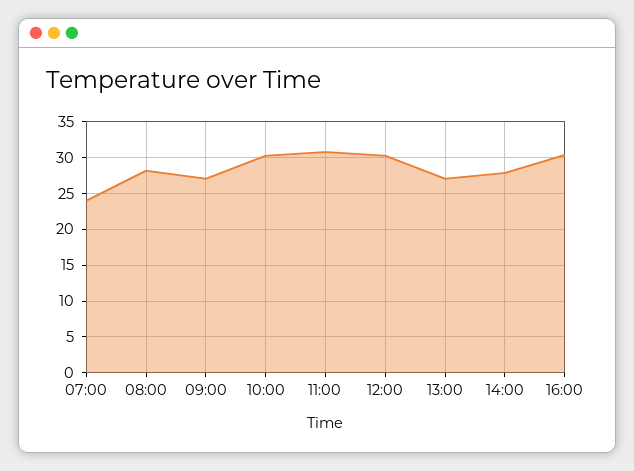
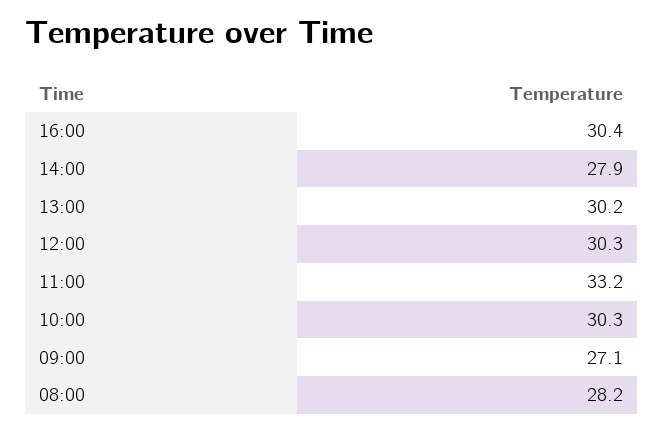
  {
-   "07:00": 24,
    "08:00": 28.2,
    "09:00": 27.1,
    "10:00": 30.3,
-   "11:00": 31,
+   "11:00": 33.2,
    "12:00": 30.3,
-   "13:00": 27,
+   "13:00": 30.2,
    "14:00": 27.9,
    "16:00": 30.4
  }

